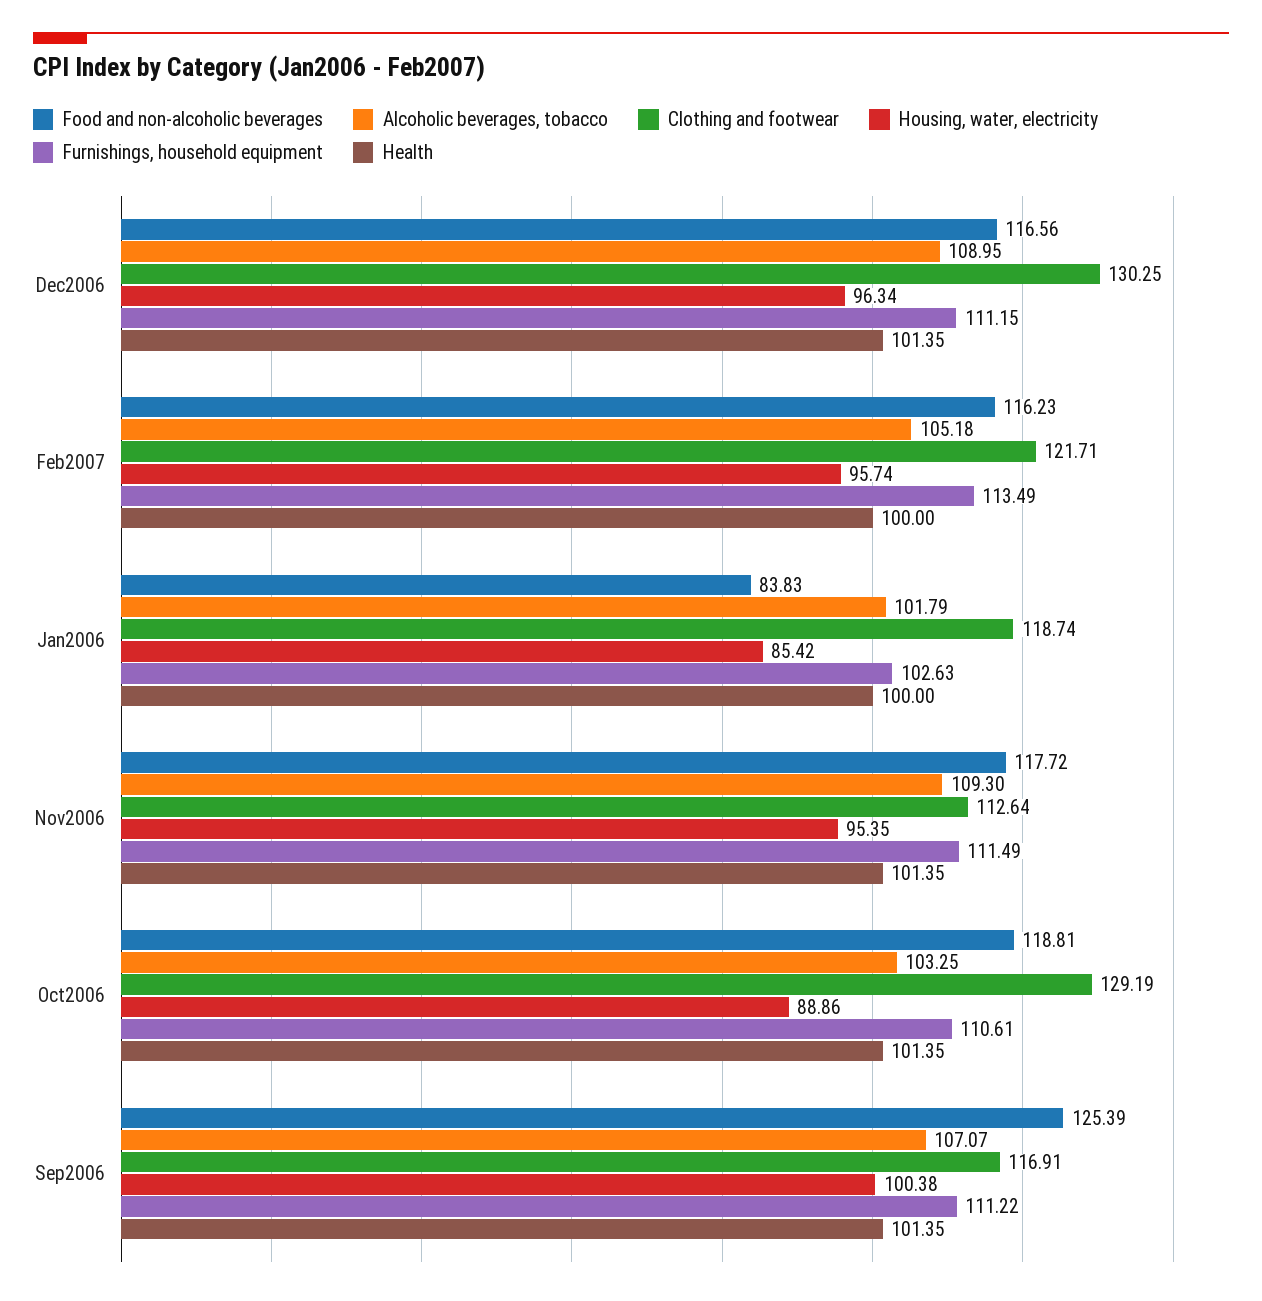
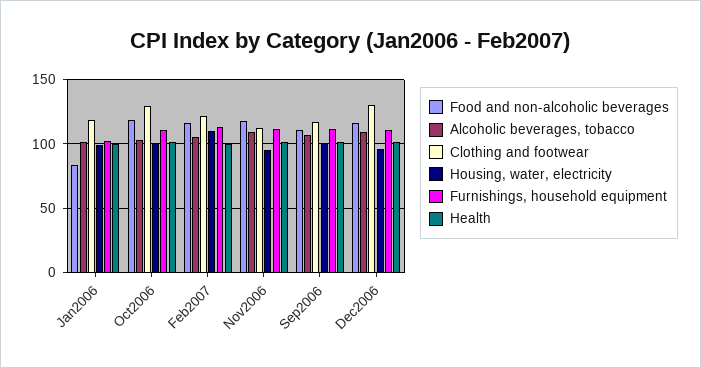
  {
    "Food and non-alcoholic beverages": {
      "Dec2006": 116.56,
      "Feb2007": 116.23,
      "Jan2006": 83.83,
      "Nov2006": 117.72,
      "Oct2006": 118.81,
-     "Sep2006": 125.39
+     "Sep2006": 110
    },
    "Alcoholic beverages, tobacco": {
      "Dec2006": 108.95,
      "Feb2007": 105.18,
      "Jan2006": 101.79,
      "Nov2006": 109.3,
      "Oct2006": 103.25,
      "Sep2006": 107.07
    },
    "Clothing and footwear": {
      "Dec2006": 130.25,
      "Feb2007": 121.71,
      "Jan2006": 118.74,
      "Nov2006": 112.64,
      "Oct2006": 129.19,
      "Sep2006": 116.91
    },
    "Housing, water, electricity": {
      "Dec2006": 96.34,
-     "Feb2007": 95.74,
+     "Feb2007": 110,
-     "Jan2006": 85.42,
+     "Jan2006": 100,
      "Nov2006": 95.35,
-     "Oct2006": 88.86,
+     "Oct2006": 100,
      "Sep2006": 100.38
    },
    "Furnishings, household equipment": {
      "Dec2006": 111.15,
      "Feb2007": 113.49,
      "Jan2006": 102.63,
      "Nov2006": 111.49,
      "Oct2006": 110.61,
      "Sep2006": 111.22
    },
    "Health": {
      "Dec2006": 101.35,
      "Feb2007": 100,
      "Jan2006": 100,
      "Nov2006": 101.35,
      "Oct2006": 101.35,
      "Sep2006": 101.35
    }
  }

